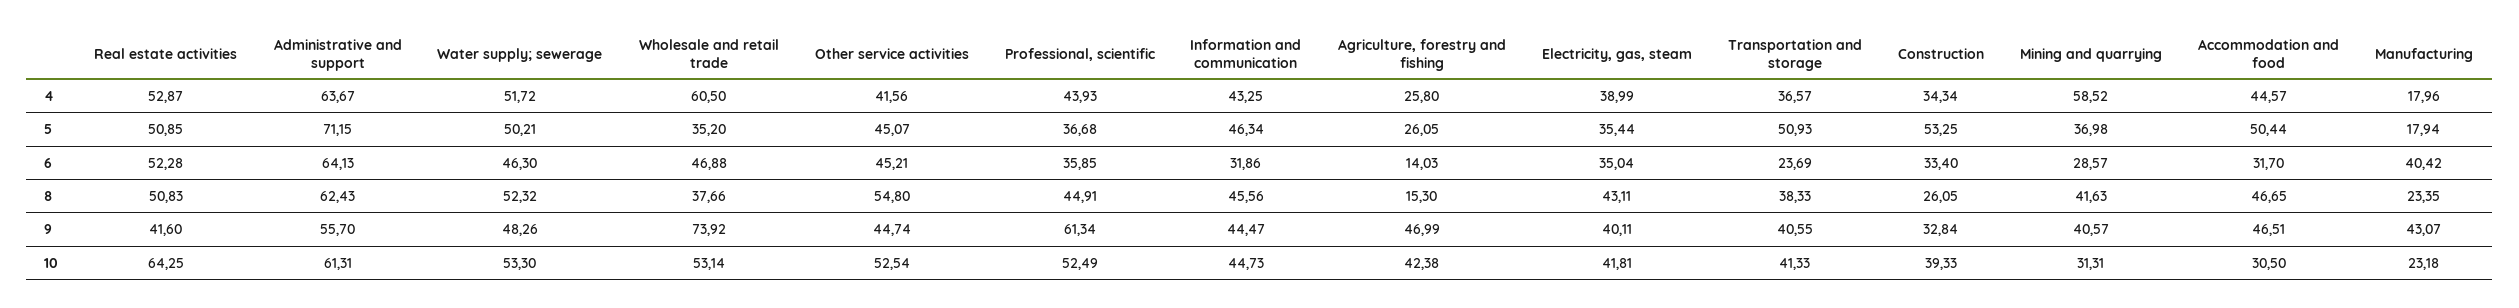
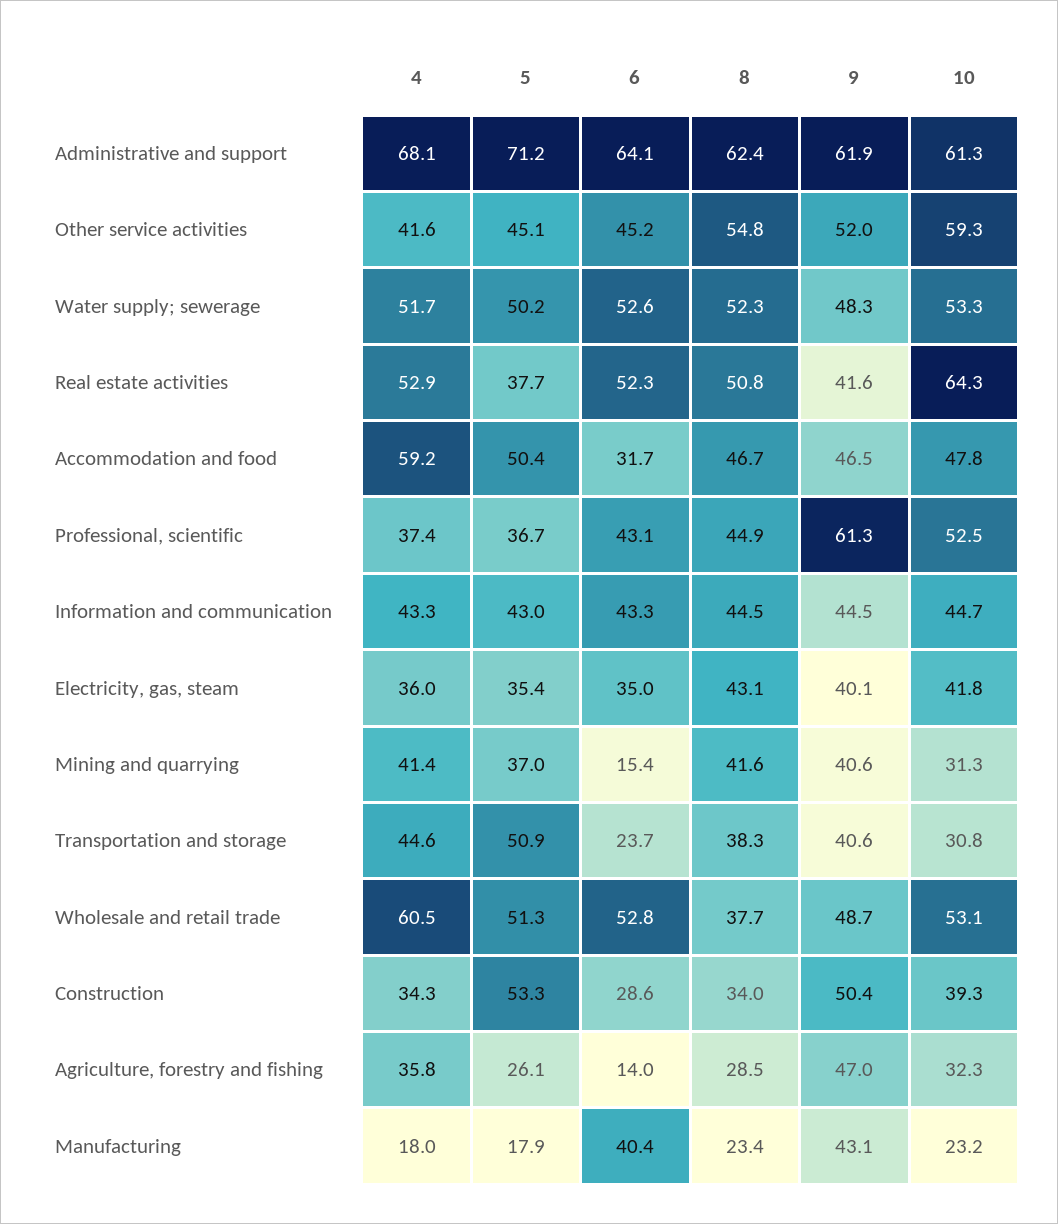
  {
    "Real estate activities": {
      "4": 52.87,
-     "5": 50.85,
+     "5": 37.7,
      "6": 52.28,
      "8": 50.83,
      "9": 41.6,
      "10": 64.25
    },
    "Administrative and support": {
-     "4": 63.67,
+     "4": 68.1,
      "5": 71.15,
      "6": 64.13,
      "8": 62.43,
-     "9": 55.7,
+     "9": 61.9,
      "10": 61.31
    },
    "Water supply; sewerage": {
      "4": 51.72,
      "5": 50.21,
-     "6": 46.3,
+     "6": 52.6,
      "8": 52.32,
      "9": 48.26,
      "10": 53.3
    },
    "Wholesale and retail trade": {
      "4": 60.5,
-     "5": 35.2,
+     "5": 51.3,
-     "6": 46.88,
+     "6": 52.8,
      "8": 37.66,
-     "9": 73.92,
+     "9": 48.7,
      "10": 53.14
    },
    "Other service activities": {
      "4": 41.56,
      "5": 45.07,
      "6": 45.21,
      "8": 54.8,
-     "9": 44.74,
+     "9": 52,
-     "10": 52.54
+     "10": 59.3
    },
    "Professional, scientific": {
-     "4": 43.93,
+     "4": 37.4,
      "5": 36.68,
-     "6": 35.85,
+     "6": 43.1,
      "8": 44.91,
      "9": 61.34,
      "10": 52.49
    },
    "Information and communication": {
      "4": 43.25,
-     "5": 46.34,
+     "5": 43,
-     "6": 31.86,
+     "6": 43.3,
-     "8": 45.56,
+     "8": 44.5,
      "9": 44.47,
      "10": 44.73
    },
    "Agriculture, forestry and fishing": {
-     "4": 25.8,
+     "4": 35.8,
      "5": 26.05,
      "6": 14.03,
-     "8": 15.3,
+     "8": 28.5,
      "9": 46.99,
-     "10": 42.38
+     "10": 32.3
    },
    "Electricity, gas, steam": {
-     "4": 38.99,
+     "4": 36,
      "5": 35.44,
      "6": 35.04,
      "8": 43.11,
      "9": 40.11,
      "10": 41.81
    },
    "Transportation and storage": {
-     "4": 36.57,
+     "4": 44.6,
      "5": 50.93,
      "6": 23.69,
      "8": 38.33,
      "9": 40.55,
-     "10": 41.33
+     "10": 30.8
    },
    "Construction": {
      "4": 34.34,
      "5": 53.25,
-     "6": 33.4,
+     "6": 28.6,
-     "8": 26.05,
+     "8": 34,
-     "9": 32.84,
+     "9": 50.4,
      "10": 39.33
    },
    "Mining and quarrying": {
-     "4": 58.52,
+     "4": 41.4,
      "5": 36.98,
-     "6": 28.57,
+     "6": 15.4,
      "8": 41.63,
      "9": 40.57,
      "10": 31.31
    },
    "Accommodation and food": {
-     "4": 44.57,
+     "4": 59.2,
      "5": 50.44,
      "6": 31.7,
      "8": 46.65,
      "9": 46.51,
-     "10": 30.5
+     "10": 47.8
    },
    "Manufacturing": {
      "4": 17.96,
      "5": 17.94,
      "6": 40.42,
      "8": 23.35,
      "9": 43.07,
      "10": 23.18
    }
  }

